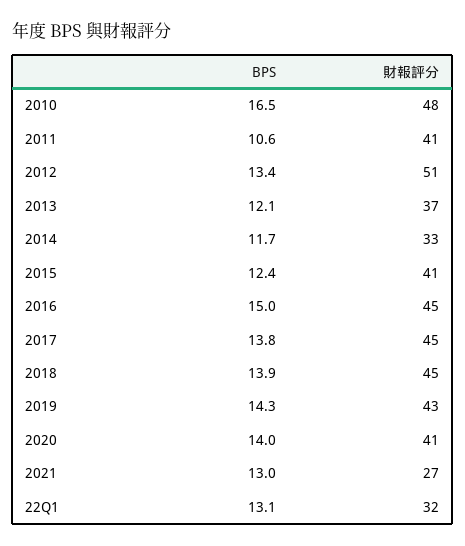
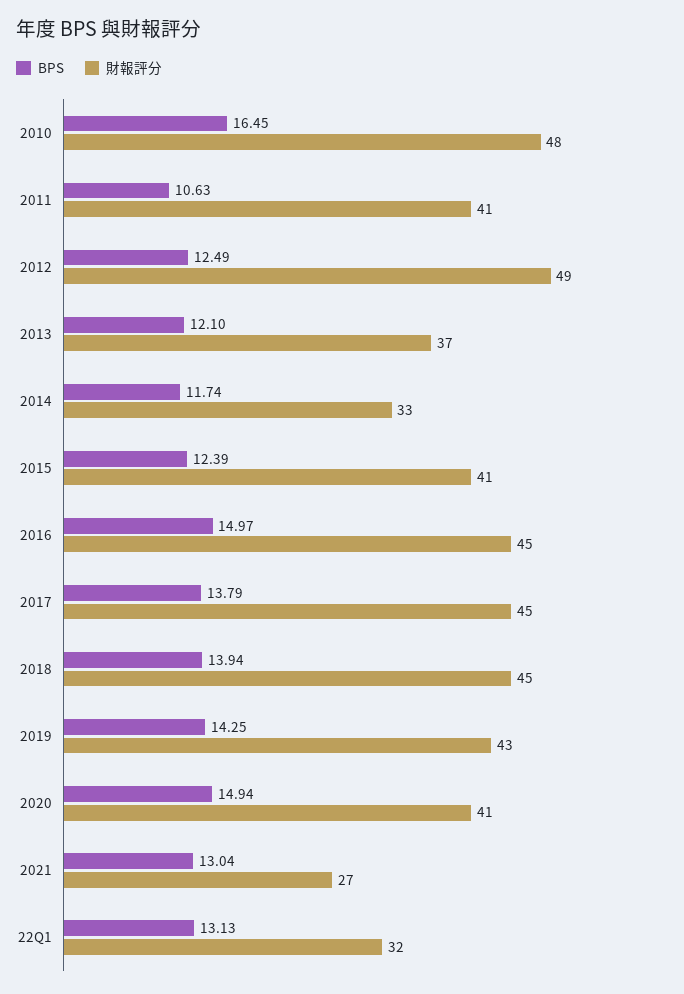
  {
    "BPS": {
      "2010": 16.45,
      "2011": 10.63,
-     "2012": 13.4,
+     "2012": 12.49,
      "2013": 12.1,
      "2014": 11.74,
      "2015": 12.39,
      "2016": 14.97,
      "2017": 13.79,
      "2018": 13.94,
      "2019": 14.25,
-     "2020": 14,
+     "2020": 14.94,
      "2021": 13.04,
      "22Q1": 13.13
    },
    "財報評分": {
      "2010": 48,
      "2011": 41,
-     "2012": 51,
+     "2012": 49,
      "2013": 37,
      "2014": 33,
      "2015": 41,
      "2016": 45,
      "2017": 45,
      "2018": 45,
      "2019": 43,
      "2020": 41,
      "2021": 27,
      "22Q1": 32
    }
  }

